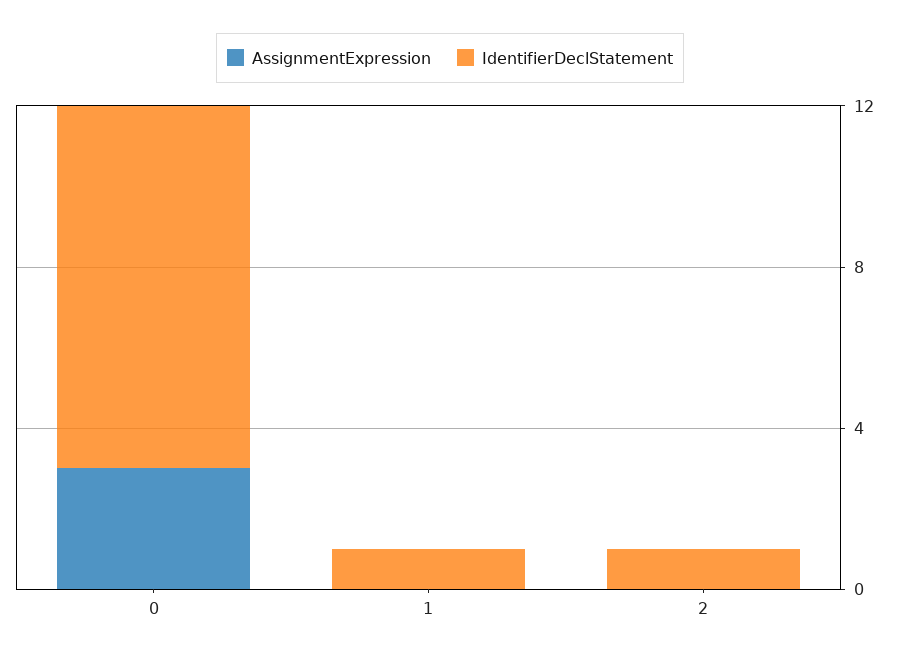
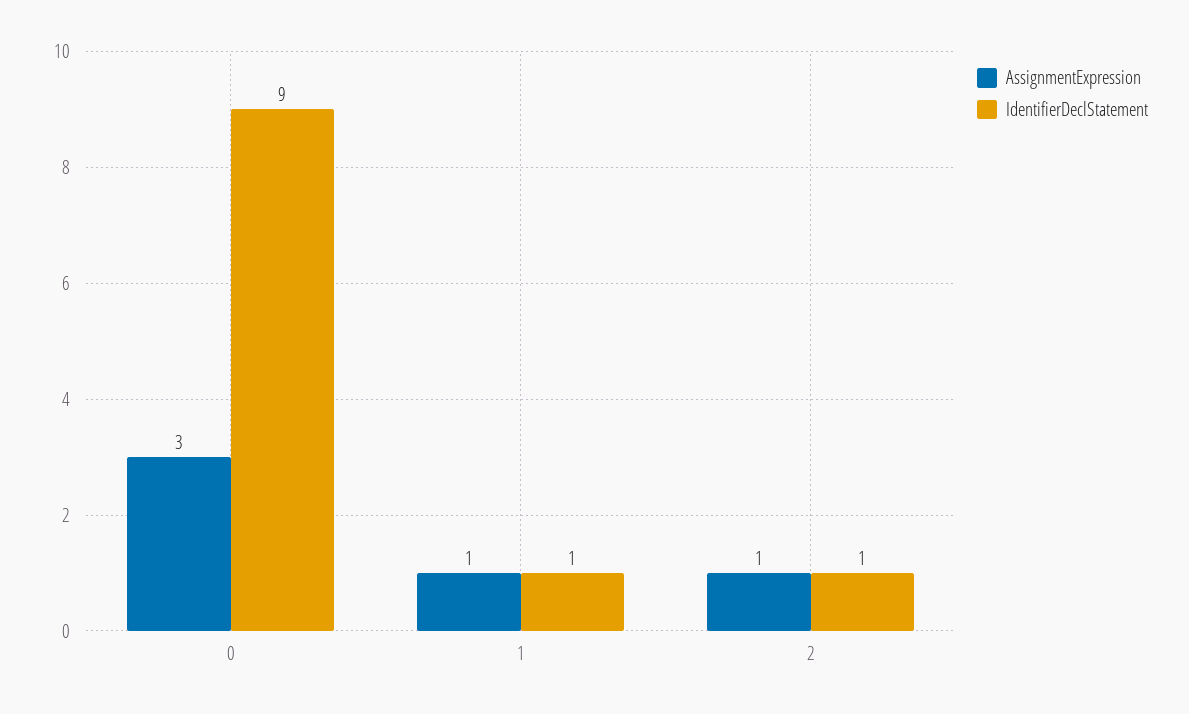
  {
    "AssignmentExpression": {
      "0": 3,
-     "1": 0,
+     "1": 1,
-     "2": 0
+     "2": 1
    },
    "IdentifierDeclStatement": {
      "0": 9,
      "1": 1,
      "2": 1
    }
  }

